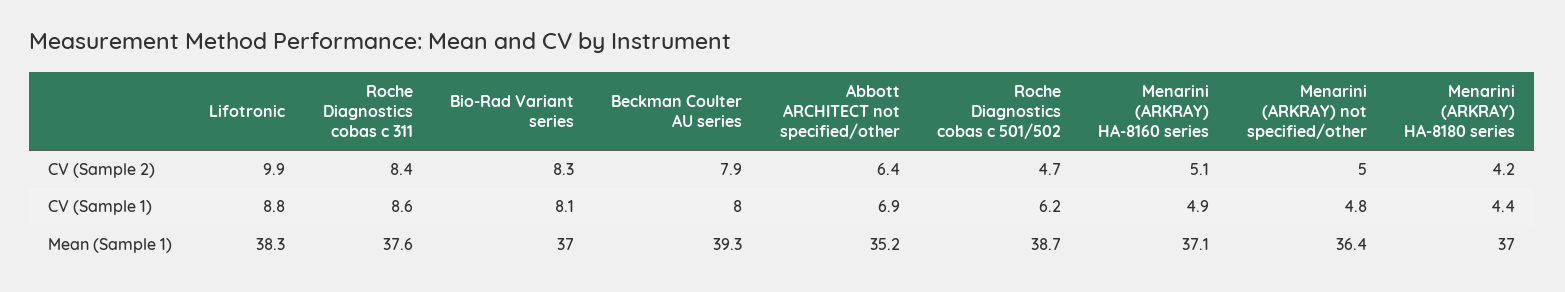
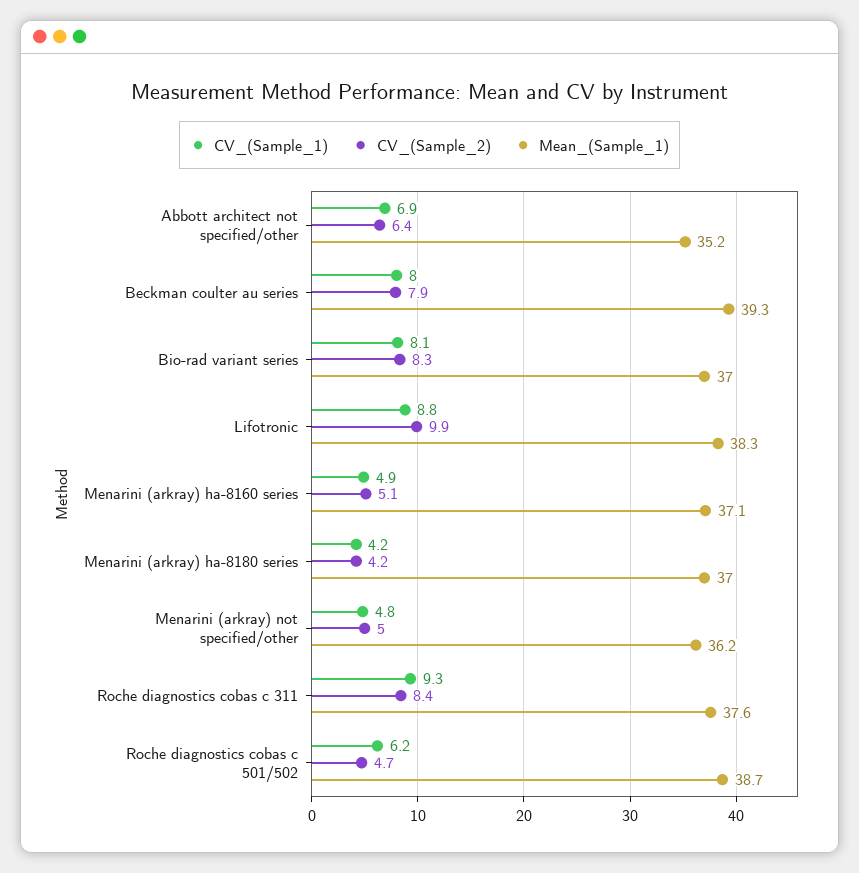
  {
    "CV (Sample 2)": {
      "Lifotronic": 9.9,
      "Roche Diagnostics cobas c 311": 8.4,
      "Bio-Rad Variant series": 8.3,
      "Beckman Coulter AU series": 7.9,
      "Abbott ARCHITECT not specified/other": 6.4,
      "Roche Diagnostics cobas c 501/502": 4.7,
      "Menarini (ARKRAY) HA-8160 series": 5.1,
      "Menarini (ARKRAY) not specified/other": 5,
      "Menarini (ARKRAY) HA-8180 series": 4.2
    },
    "CV (Sample 1)": {
      "Lifotronic": 8.8,
-     "Roche Diagnostics cobas c 311": 8.6,
+     "Roche Diagnostics cobas c 311": 9.3,
      "Bio-Rad Variant series": 8.1,
      "Beckman Coulter AU series": 8,
      "Abbott ARCHITECT not specified/other": 6.9,
      "Roche Diagnostics cobas c 501/502": 6.2,
      "Menarini (ARKRAY) HA-8160 series": 4.9,
      "Menarini (ARKRAY) not specified/other": 4.8,
-     "Menarini (ARKRAY) HA-8180 series": 4.4
+     "Menarini (ARKRAY) HA-8180 series": 4.2
    },
    "Mean (Sample 1)": {
      "Lifotronic": 38.3,
      "Roche Diagnostics cobas c 311": 37.6,
      "Bio-Rad Variant series": 37,
      "Beckman Coulter AU series": 39.3,
      "Abbott ARCHITECT not specified/other": 35.2,
      "Roche Diagnostics cobas c 501/502": 38.7,
      "Menarini (ARKRAY) HA-8160 series": 37.1,
-     "Menarini (ARKRAY) not specified/other": 36.4,
+     "Menarini (ARKRAY) not specified/other": 36.2,
      "Menarini (ARKRAY) HA-8180 series": 37
    }
  }

